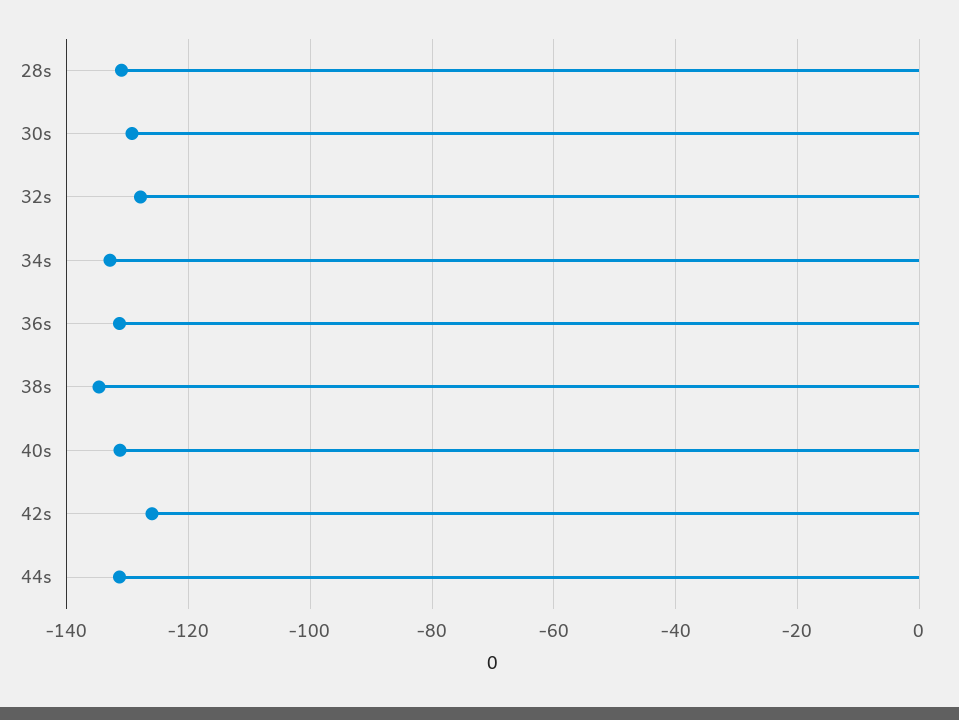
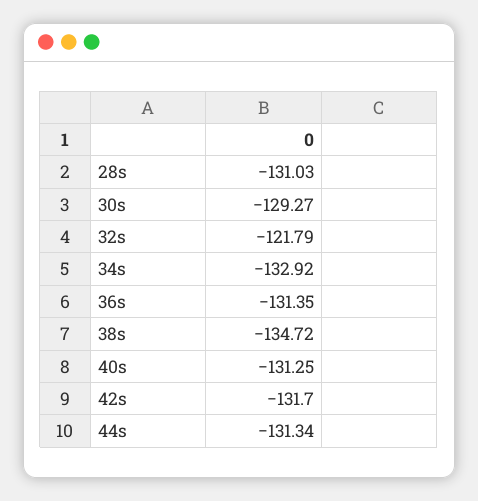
  {
    "28s": -131.03,
    "30s": -129.27,
-   "32s": -128,
+   "32s": -121.79,
    "34s": -132.92,
    "36s": -131.35,
    "38s": -134.72,
    "40s": -131.25,
-   "42s": -126,
+   "42s": -131.7,
    "44s": -131.34
  }

